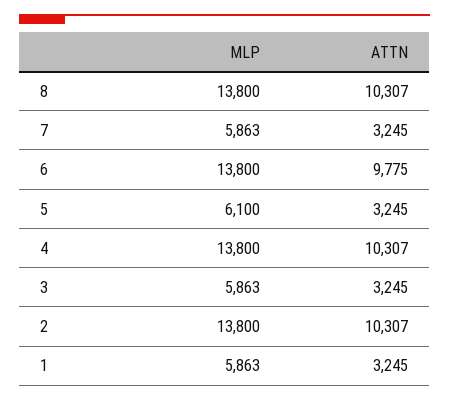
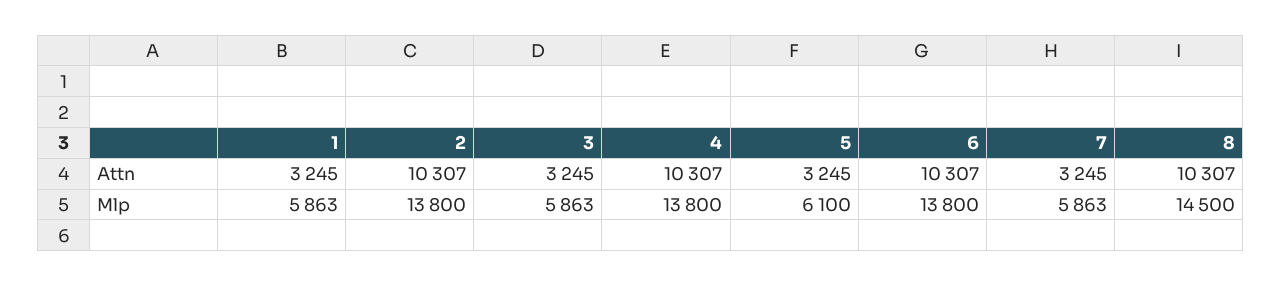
  {
    "MLP": {
-     "8": 13800,
+     "8": 14500,
      "7": 5863,
      "6": 13800,
      "5": 6100,
      "4": 13800,
      "3": 5863,
      "2": 13800,
      "1": 5863
    },
    "ATTN": {
      "8": 10307,
      "7": 3245,
-     "6": 9775,
+     "6": 10307,
      "5": 3245,
      "4": 10307,
      "3": 3245,
      "2": 10307,
      "1": 3245
    }
  }

